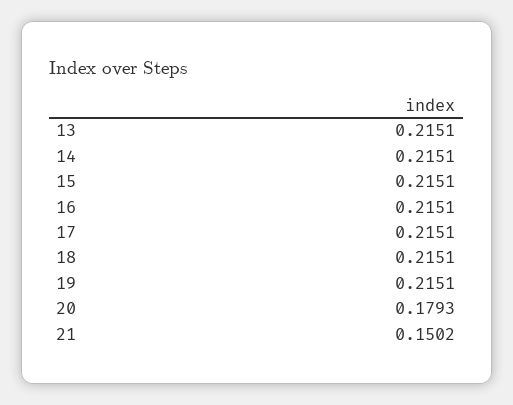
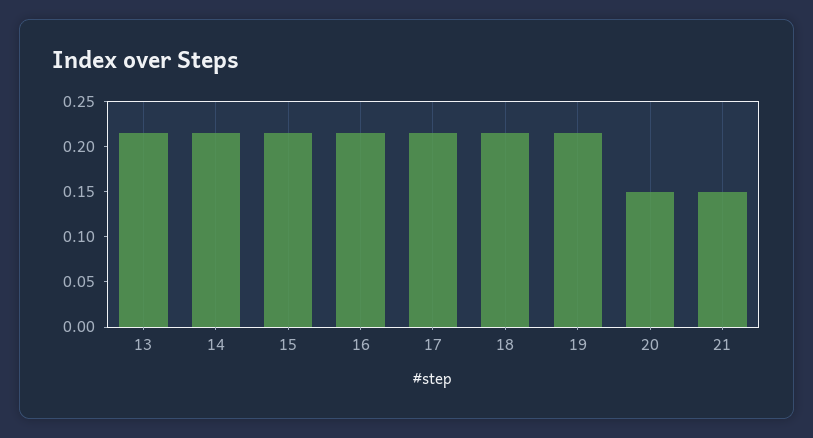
  {
    "13": 0.2151,
    "14": 0.2151,
    "15": 0.2151,
    "16": 0.2151,
    "17": 0.2151,
    "18": 0.2151,
    "19": 0.2151,
-   "20": 0.1793,
+   "20": 0.15,
    "21": 0.1502
  }

